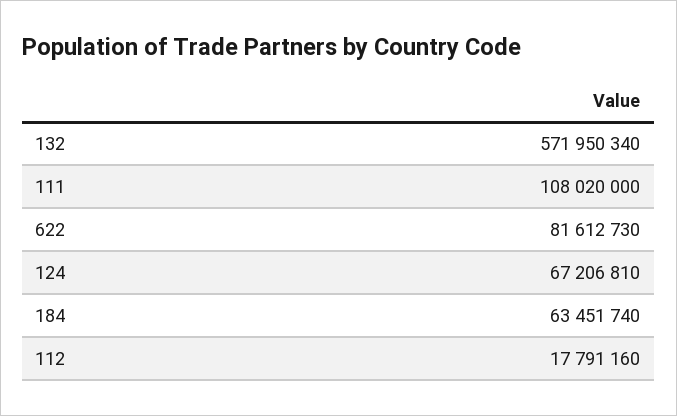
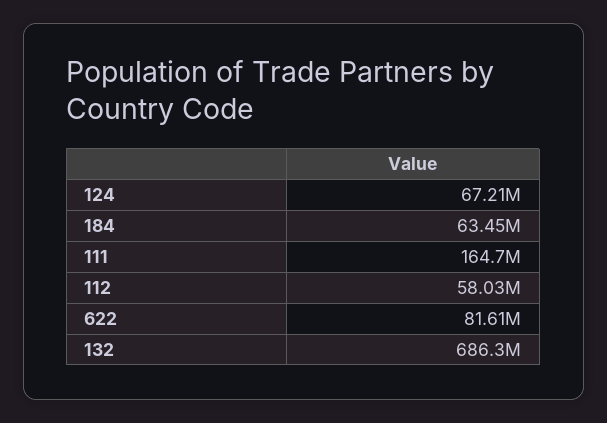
  {
-   "132": 571950340,
+   "132": 686300000,
-   "111": 108020000,
+   "111": 164700000,
    "622": 81612730,
    "124": 67206810,
    "184": 63451740,
-   "112": 17791160
+   "112": 58030000
  }

